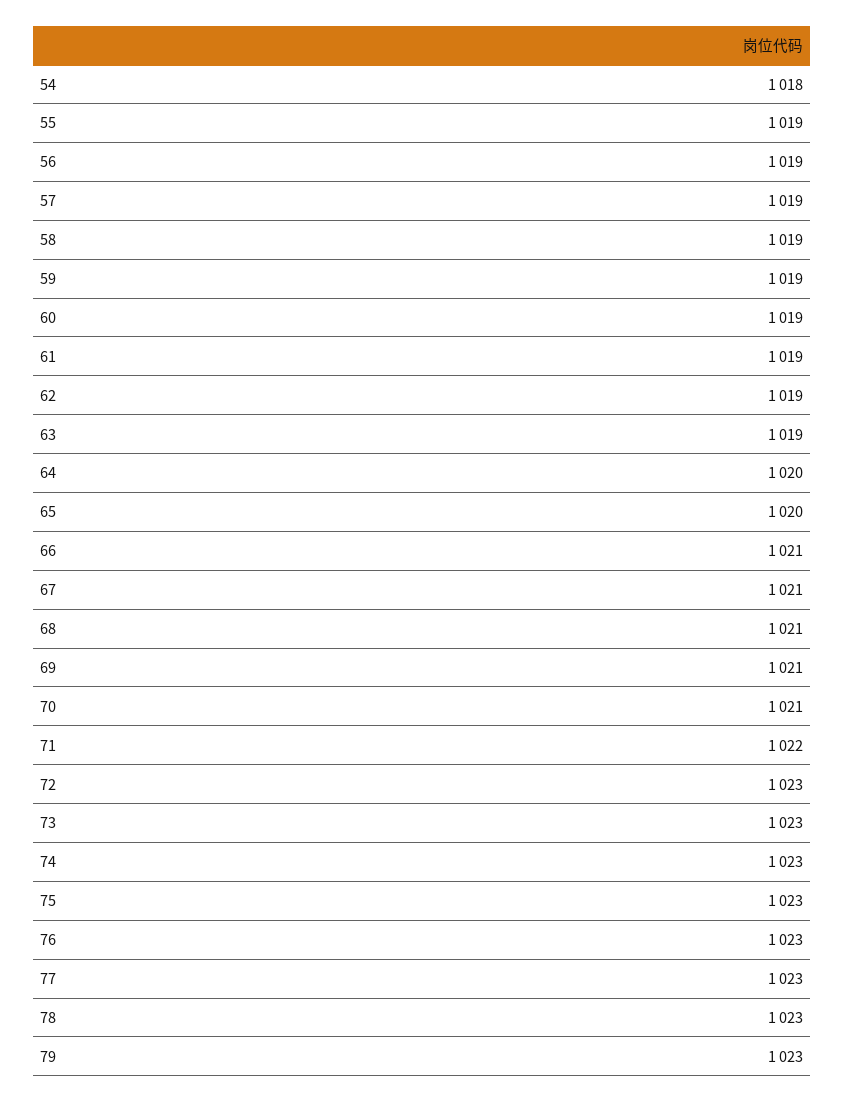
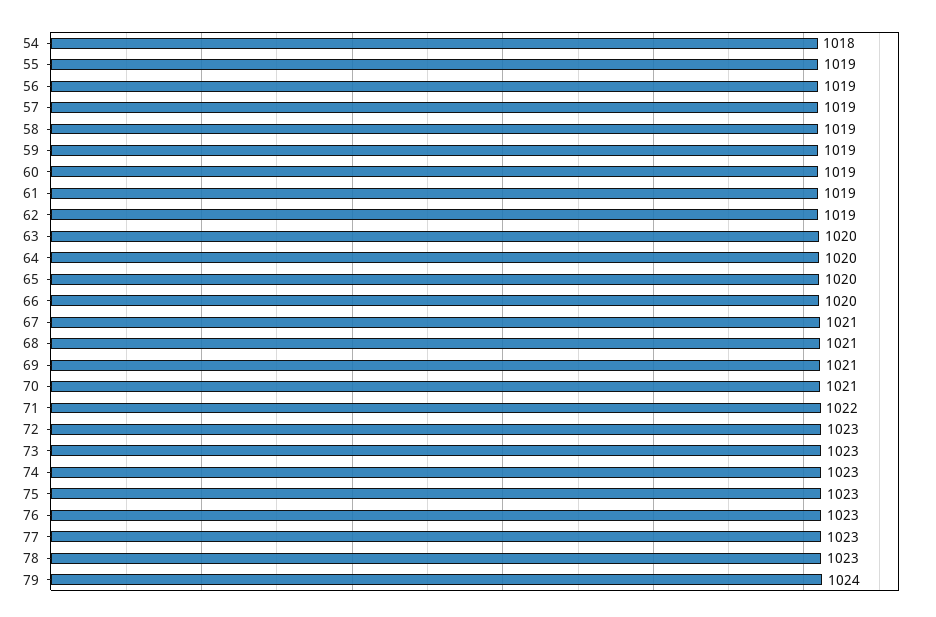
  {
    "54": 1018,
    "55": 1019,
    "56": 1019,
    "57": 1019,
    "58": 1019,
    "59": 1019,
    "60": 1019,
    "61": 1019,
    "62": 1019,
-   "63": 1019,
+   "63": 1020,
    "64": 1020,
    "65": 1020,
-   "66": 1021,
+   "66": 1020,
    "67": 1021,
    "68": 1021,
    "69": 1021,
    "70": 1021,
    "71": 1022,
    "72": 1023,
    "73": 1023,
    "74": 1023,
    "75": 1023,
    "76": 1023,
    "77": 1023,
    "78": 1023,
-   "79": 1023
+   "79": 1024
  }

